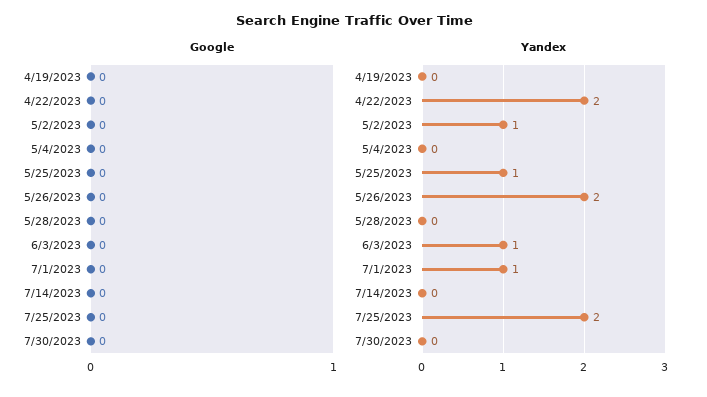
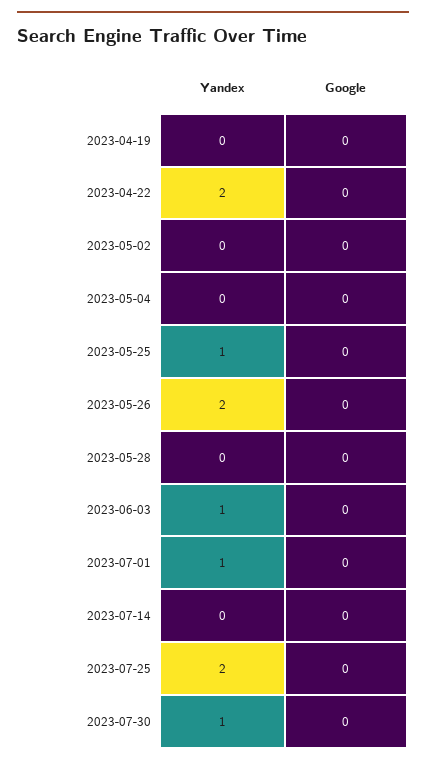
  {
    "Google": {
      "4/19/2023": 0,
      "4/22/2023": 0,
      "5/2/2023": 0,
      "5/4/2023": 0,
      "5/25/2023": 0,
      "5/26/2023": 0,
      "5/28/2023": 0,
      "6/3/2023": 0,
      "7/1/2023": 0,
      "7/14/2023": 0,
      "7/25/2023": 0,
      "7/30/2023": 0
    },
    "Yandex": {
      "4/19/2023": 0,
      "4/22/2023": 2,
-     "5/2/2023": 1,
+     "5/2/2023": 0,
      "5/4/2023": 0,
      "5/25/2023": 1,
      "5/26/2023": 2,
      "5/28/2023": 0,
      "6/3/2023": 1,
      "7/1/2023": 1,
      "7/14/2023": 0,
      "7/25/2023": 2,
-     "7/30/2023": 0
+     "7/30/2023": 1
    }
  }

